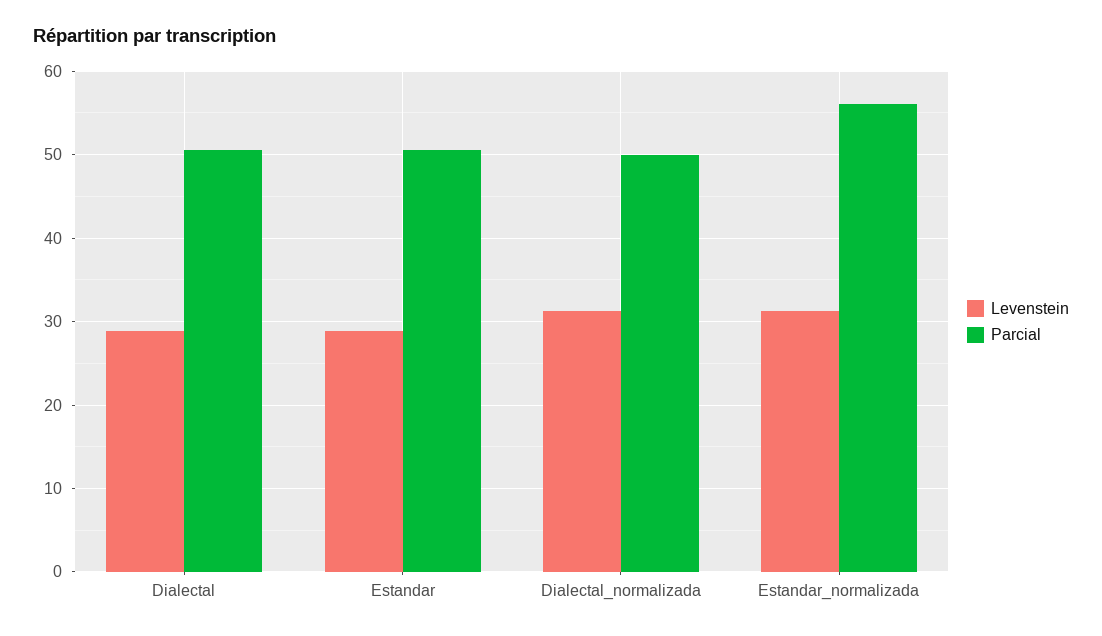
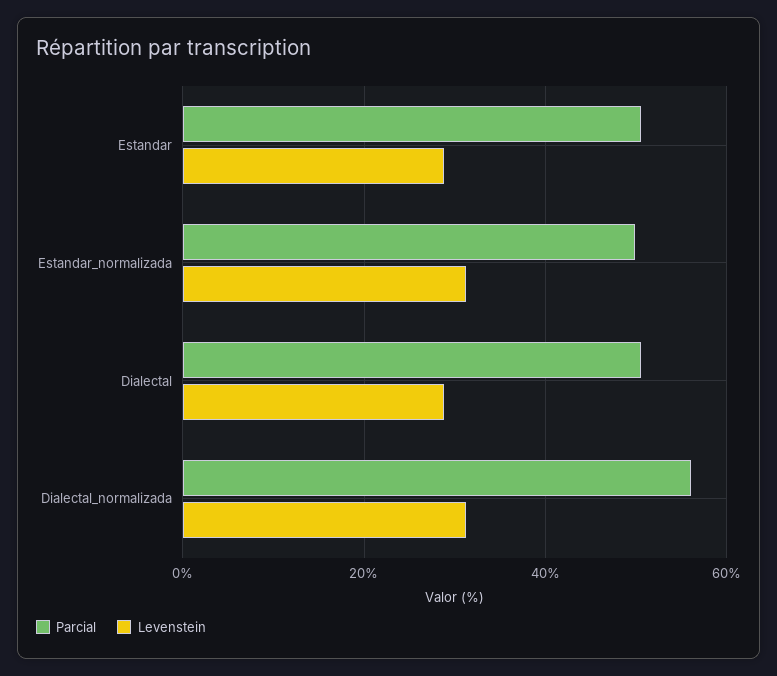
  {
    "Levenstein": {
      "Dialectal": 29,
      "Estandar": 29,
      "Dialectal_normalizada": 31,
      "Estandar_normalizada": 31
    },
    "Parcial": {
      "Dialectal": 51,
      "Estandar": 51,
-     "Dialectal_normalizada": 50,
+     "Dialectal_normalizada": 56,
-     "Estandar_normalizada": 56
+     "Estandar_normalizada": 50
    }
  }

